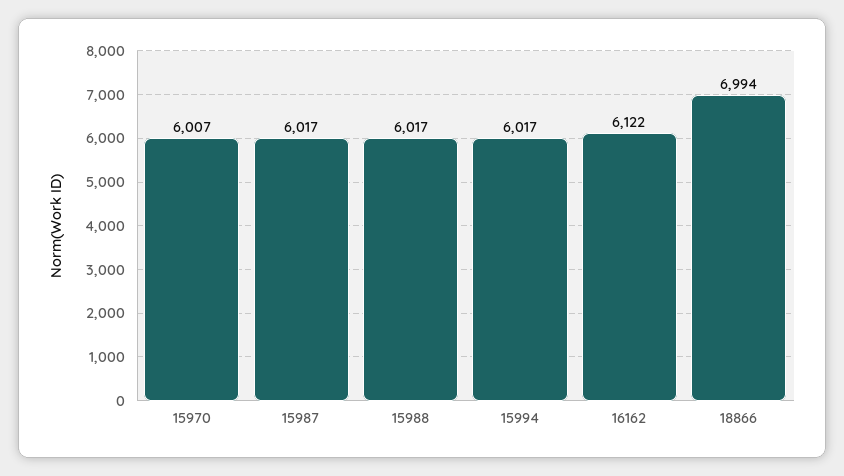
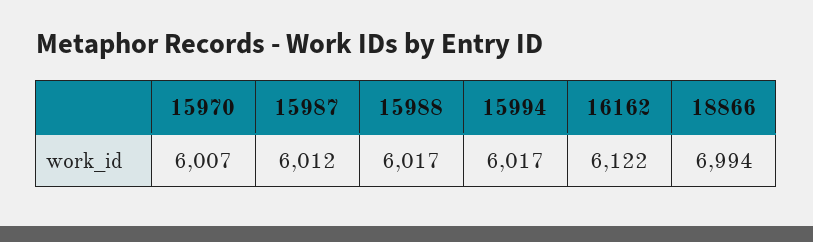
  {
    "15970": 6007,
-   "15987": 6017,
+   "15987": 6012,
    "15988": 6017,
    "15994": 6017,
    "16162": 6122,
    "18866": 6994
  }

